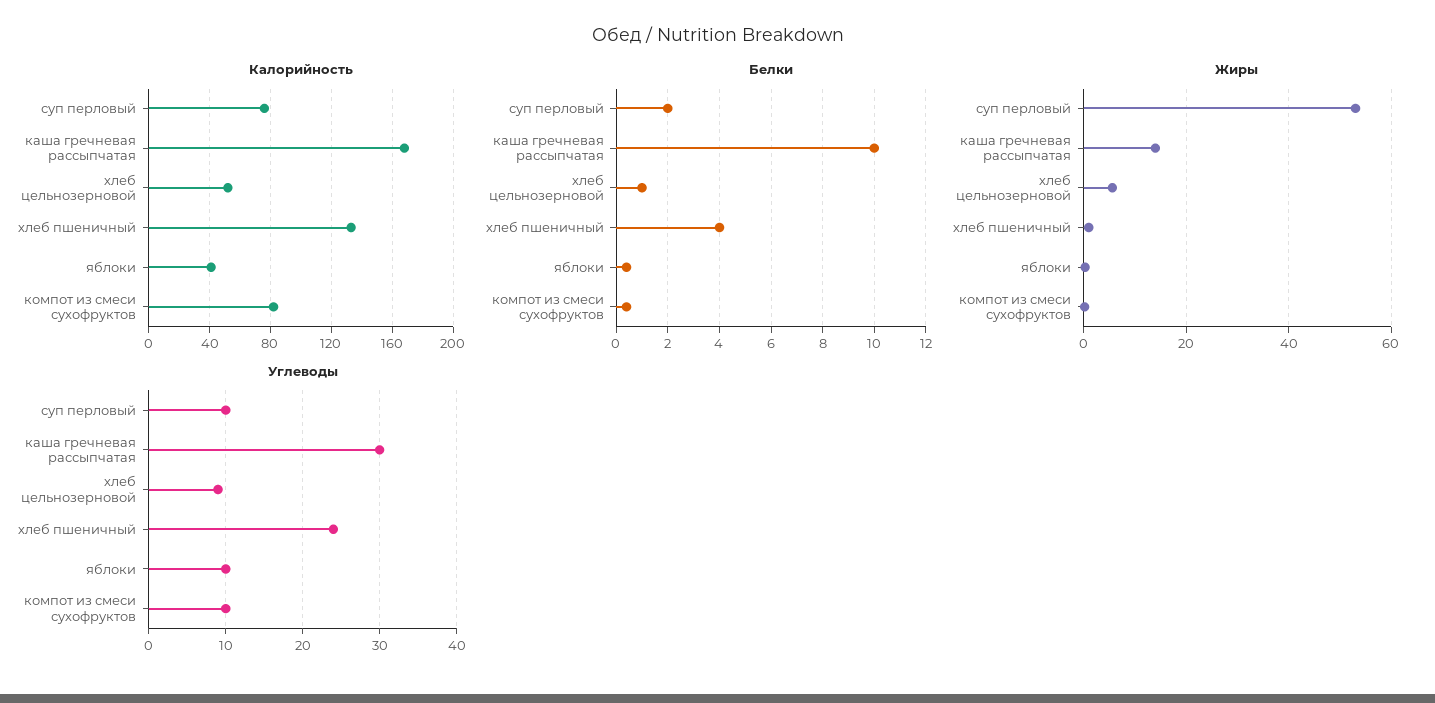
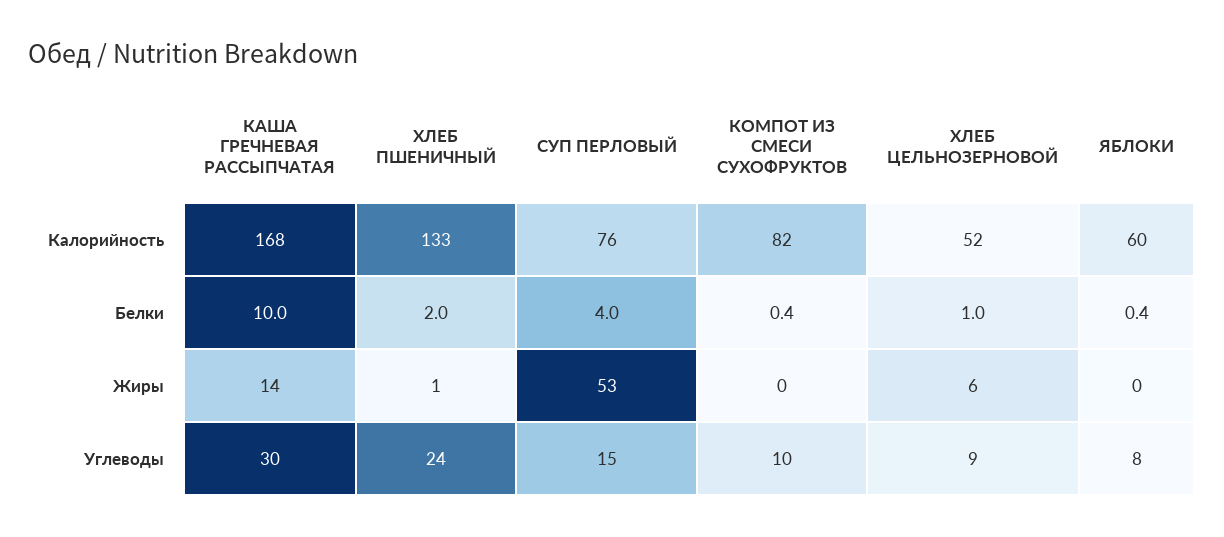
  {
    "Калорийность": {
      "суп перловый": 76,
      "каша гречневая рассыпчатая": 168,
      "хлеб цельнозерновой": 52,
      "хлеб пшеничный": 133,
-     "яблоки": 40,
+     "яблоки": 60,
      "компот из смеси сухофруктов": 82
    },
    "Белки": {
-     "суп перловый": 2,
+     "суп перловый": 4,
      "каша гречневая рассыпчатая": 10,
      "хлеб цельнозерновой": 1,
-     "хлеб пшеничный": 4,
+     "хлеб пшеничный": 2,
      "яблоки": 0.4,
      "компот из смеси сухофруктов": 0.4
    },
    "Жиры": {
      "суп перловый": 53,
      "каша гречневая рассыпчатая": 14,
      "хлеб цельнозерновой": 6,
      "хлеб пшеничный": 1,
      "яблоки": 0,
      "компот из смеси сухофруктов": 0
    },
    "Углеводы": {
-     "суп перловый": 10,
+     "суп перловый": 15,
      "каша гречневая рассыпчатая": 30,
      "хлеб цельнозерновой": 9,
      "хлеб пшеничный": 24,
-     "яблоки": 10,
+     "яблоки": 8,
      "компот из смеси сухофруктов": 10
    }
  }

